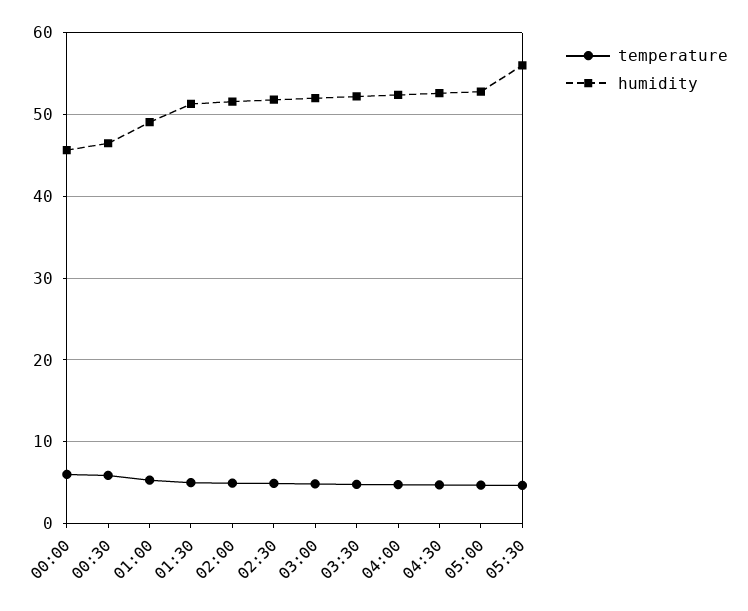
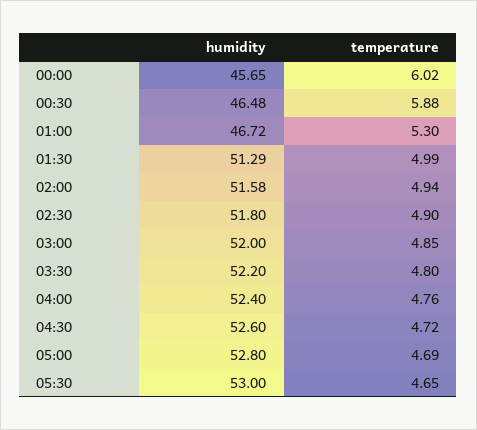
  {
    "temperature": {
      "00:00": 6.02,
      "00:30": 5.88,
      "01:00": 5.3,
      "01:30": 4.99,
      "02:00": 4.94,
      "02:30": 4.9,
      "03:00": 4.85,
      "03:30": 4.8,
      "04:00": 4.76,
      "04:30": 4.72,
      "05:00": 4.69,
      "05:30": 4.65
    },
    "humidity": {
      "00:00": 45.65,
      "00:30": 46.48,
-     "01:00": 49,
+     "01:00": 46.72,
      "01:30": 51.29,
      "02:00": 51.58,
      "02:30": 51.8,
      "03:00": 52,
      "03:30": 52.2,
      "04:00": 52.4,
      "04:30": 52.6,
      "05:00": 52.8,
-     "05:30": 56
+     "05:30": 53
    }
  }

